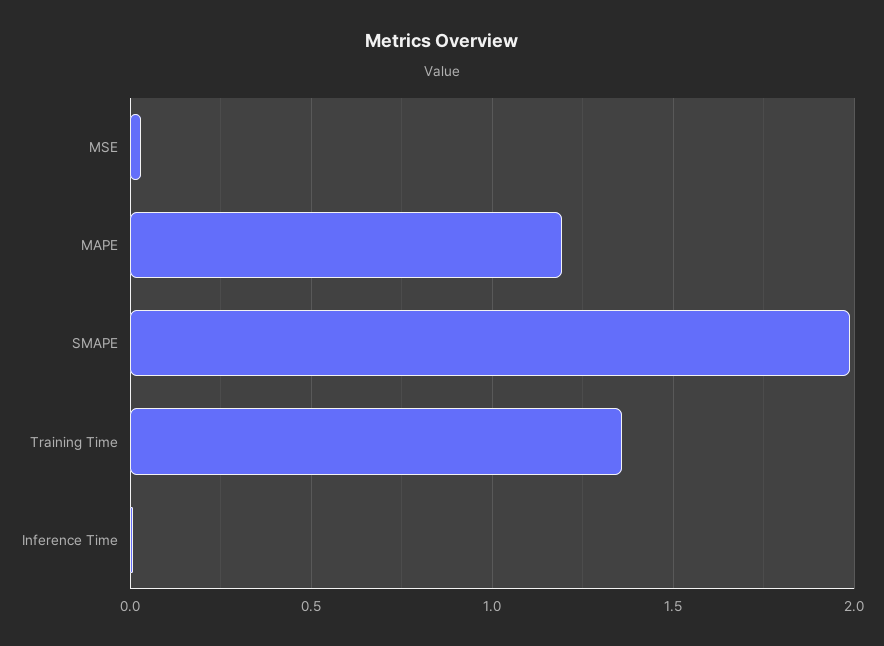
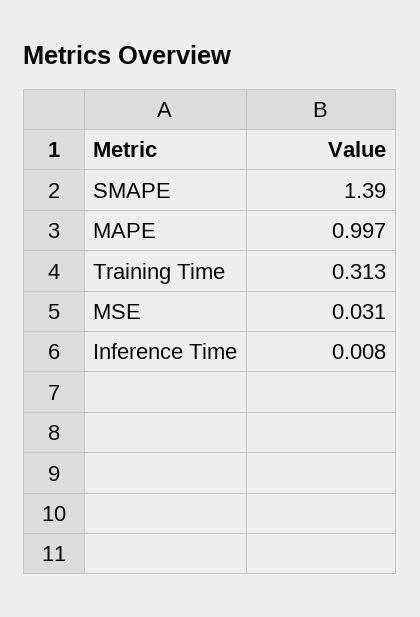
  {
    "MSE": 0.031,
-   "MAPE": 1.2,
+   "MAPE": 0.997,
-   "SMAPE": 2,
+   "SMAPE": 1.39,
-   "Training Time": 1.35,
+   "Training Time": 0.313,
    "Inference Time": 0.008
  }

